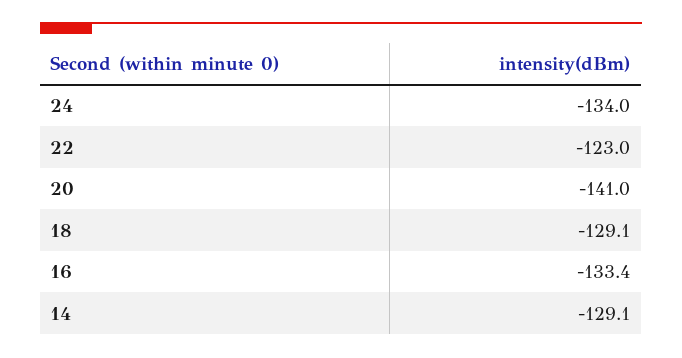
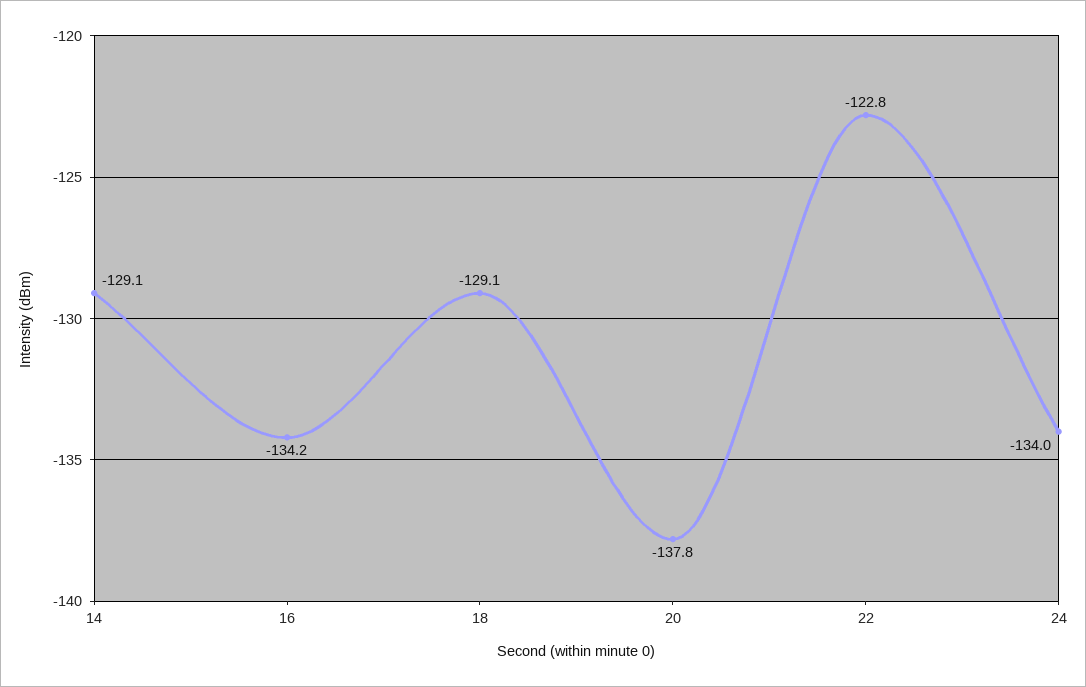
  {
    "24": -134,
-   "22": -123,
+   "22": -122.8,
-   "20": -141,
+   "20": -137.8,
    "18": -129.1,
-   "16": -133.4,
+   "16": -134.2,
    "14": -129.1
  }

